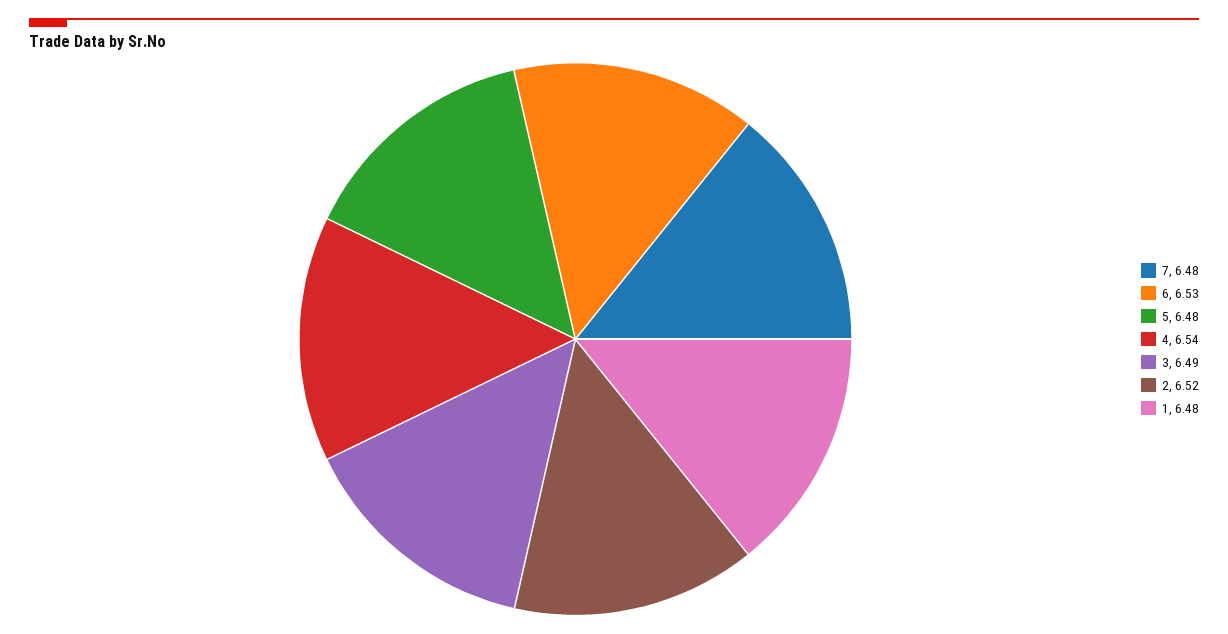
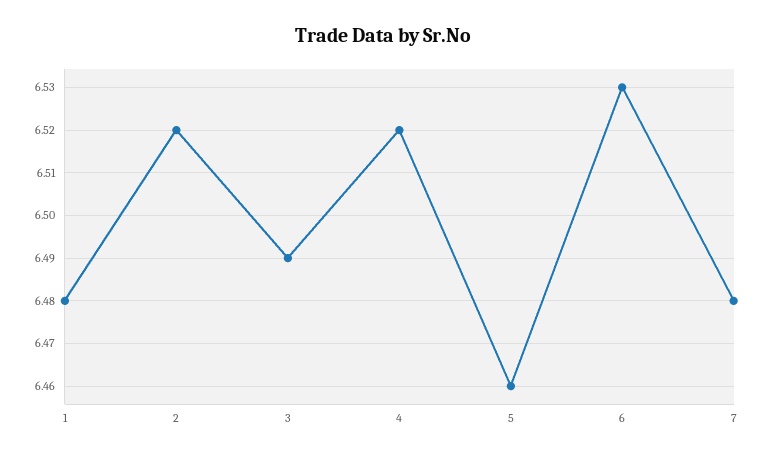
  {
    "7": 6.48,
    "6": 6.53,
-   "5": 6.48,
+   "5": 6.46,
-   "4": 6.54,
+   "4": 6.52,
    "3": 6.49,
    "2": 6.52,
    "1": 6.48
  }

